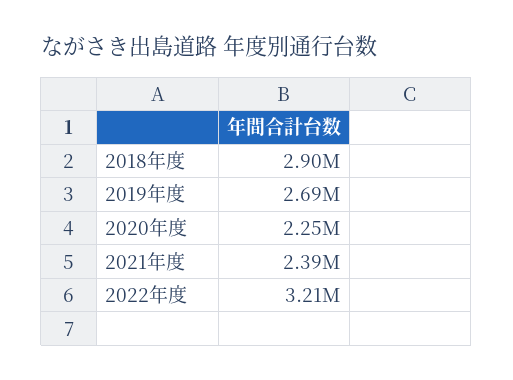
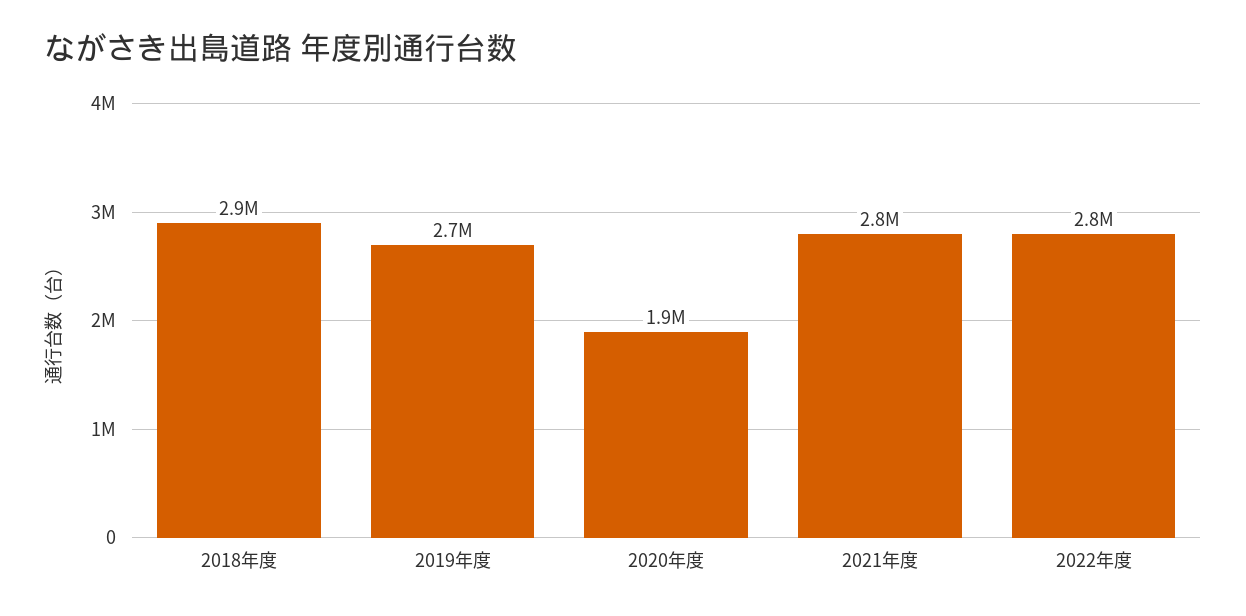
  {
    "2018年度": 2900000,
    "2019年度": 2690000,
-   "2020年度": 2250000,
+   "2020年度": 1900000,
-   "2021年度": 2390000,
+   "2021年度": 2800000,
-   "2022年度": 3210000
+   "2022年度": 2800000
  }

